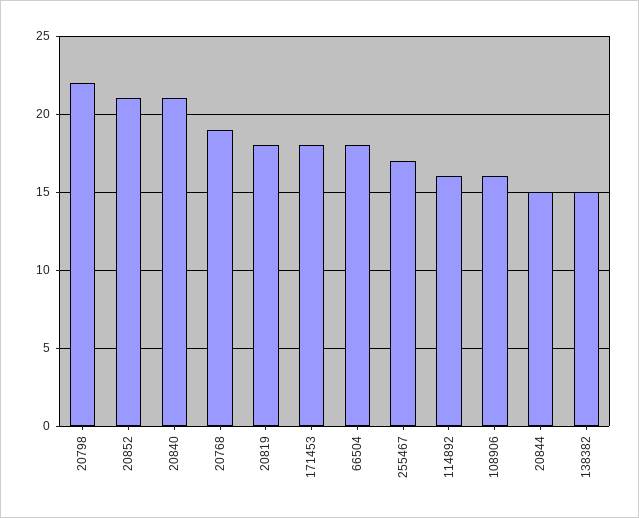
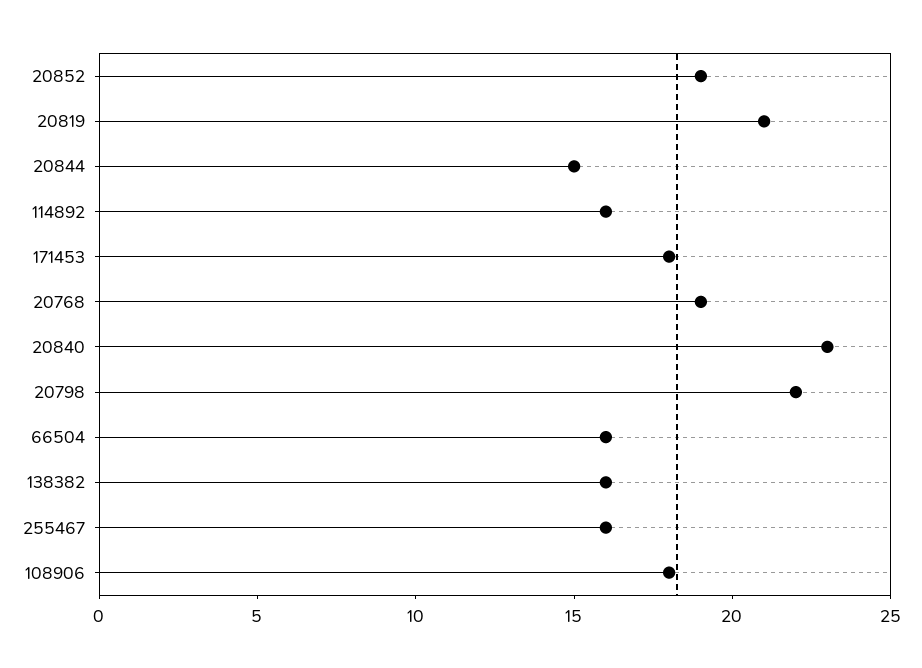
  {
    "20798": 22,
-   "20852": 21,
+   "20852": 19,
-   "20840": 21,
+   "20840": 23,
    "20768": 19,
-   "20819": 18,
+   "20819": 21,
    "171453": 18,
-   "66504": 18,
+   "66504": 16,
-   "255467": 17,
+   "255467": 16,
    "114892": 16,
-   "108906": 16,
+   "108906": 18,
    "20844": 15,
-   "138382": 15
+   "138382": 16
  }

